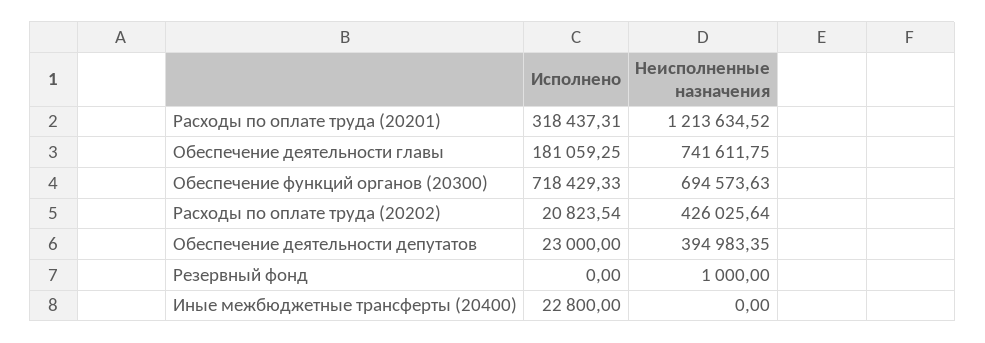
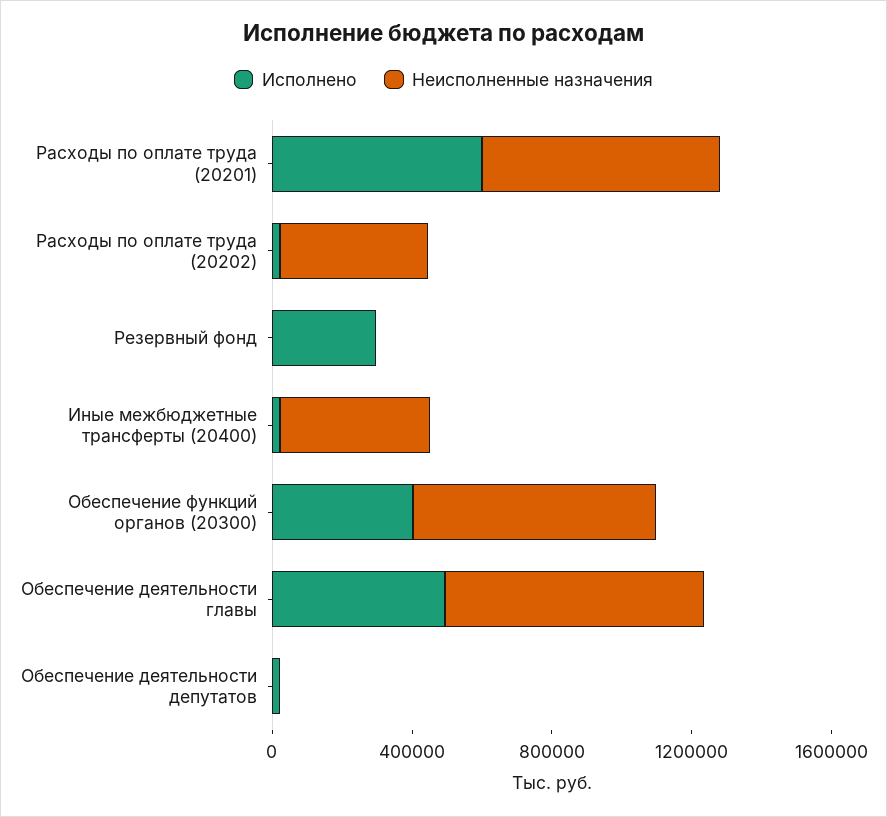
  {
    "Исполнено": {
-     "Расходы по оплате труда (20201)": 318437.31,
+     "Расходы по оплате труда (20201)": 600000,
-     "Обеспечение деятельности главы": 181059.25,
+     "Обеспечение деятельности главы": 500000,
-     "Обеспечение функций органов (20300)": 718429.33,
+     "Обеспечение функций органов (20300)": 400000,
      "Расходы по оплате труда (20202)": 20823.54,
      "Обеспечение деятельности депутатов": 23000,
-     "Резервный фонд": 0,
+     "Резервный фонд": 300000,
      "Иные межбюджетные трансферты (20400)": 22800
    },
    "Неисполненные назначения": {
-     "Расходы по оплате труда (20201)": 1213634.52,
+     "Расходы по оплате труда (20201)": 700000,
      "Обеспечение деятельности главы": 741611.75,
      "Обеспечение функций органов (20300)": 694573.63,
      "Расходы по оплате труда (20202)": 426025.64,
-     "Обеспечение деятельности депутатов": 394983.35,
+     "Обеспечение деятельности депутатов": 0,
      "Резервный фонд": 1000,
-     "Иные межбюджетные трансферты (20400)": 0
+     "Иные межбюджетные трансферты (20400)": 400000
    }
  }

